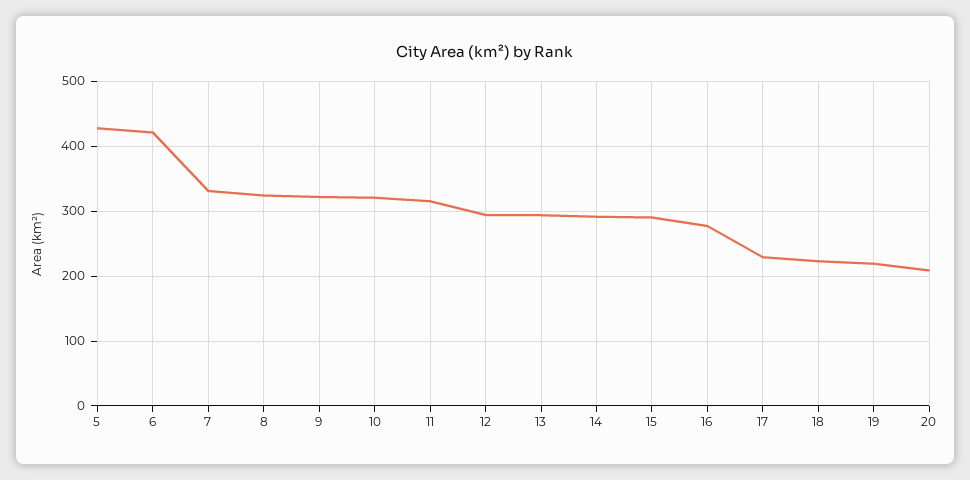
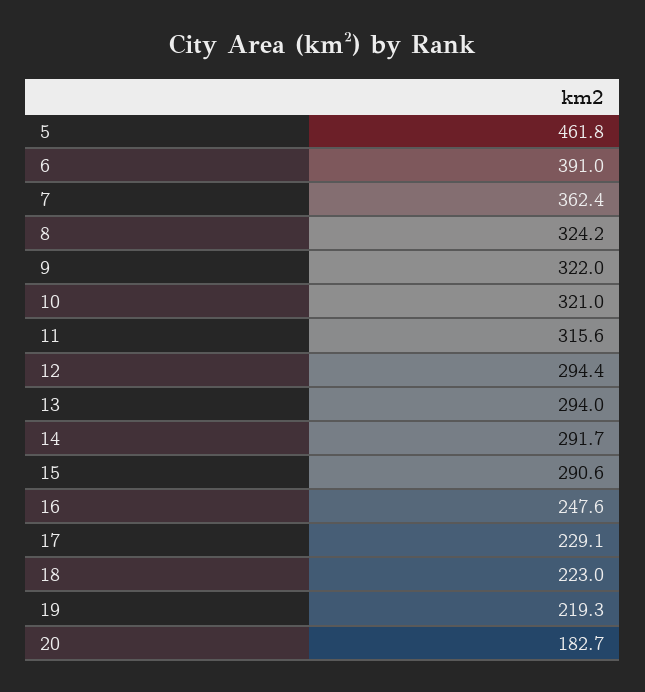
  {
-   "5": 430,
+   "5": 461.8,
-   "6": 420,
+   "6": 391,
-   "7": 330,
+   "7": 362.4,
    "8": 324.2,
    "9": 322,
    "10": 321,
    "11": 315.6,
    "12": 294.4,
    "13": 294,
    "14": 291.7,
    "15": 290.6,
-   "16": 280,
+   "16": 247.6,
    "17": 229.1,
    "18": 223,
    "19": 219.3,
-   "20": 210
+   "20": 182.7
  }

